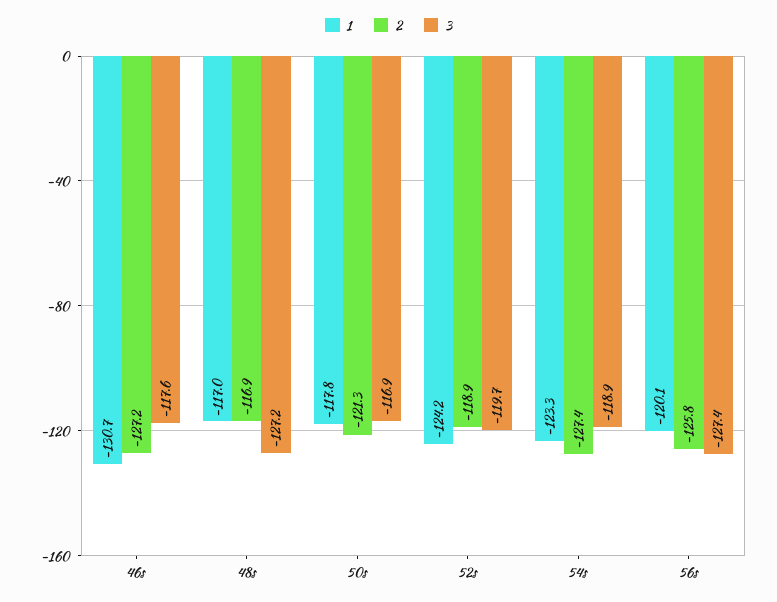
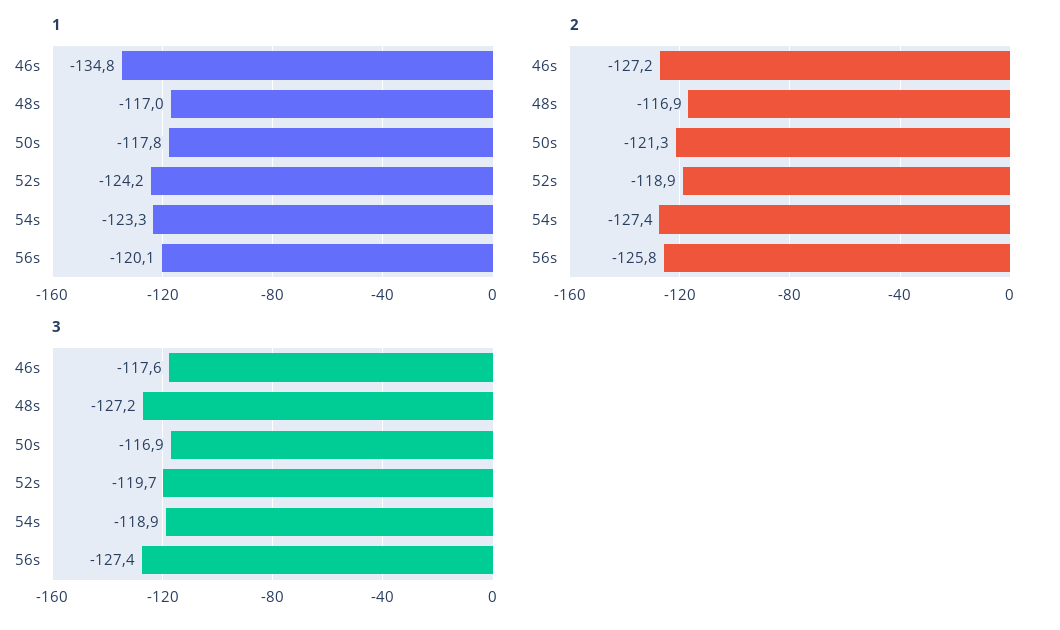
  {
    "1": {
-     "46s": -130.7,
+     "46s": -134.8,
      "48s": -117,
      "50s": -117.8,
      "52s": -124.2,
      "54s": -123.3,
      "56s": -120.1
    },
    "2": {
      "46s": -127.2,
      "48s": -116.9,
      "50s": -121.3,
      "52s": -118.9,
      "54s": -127.4,
      "56s": -125.8
    },
    "3": {
      "46s": -117.6,
      "48s": -127.2,
      "50s": -116.9,
      "52s": -119.7,
      "54s": -118.9,
      "56s": -127.4
    }
  }

